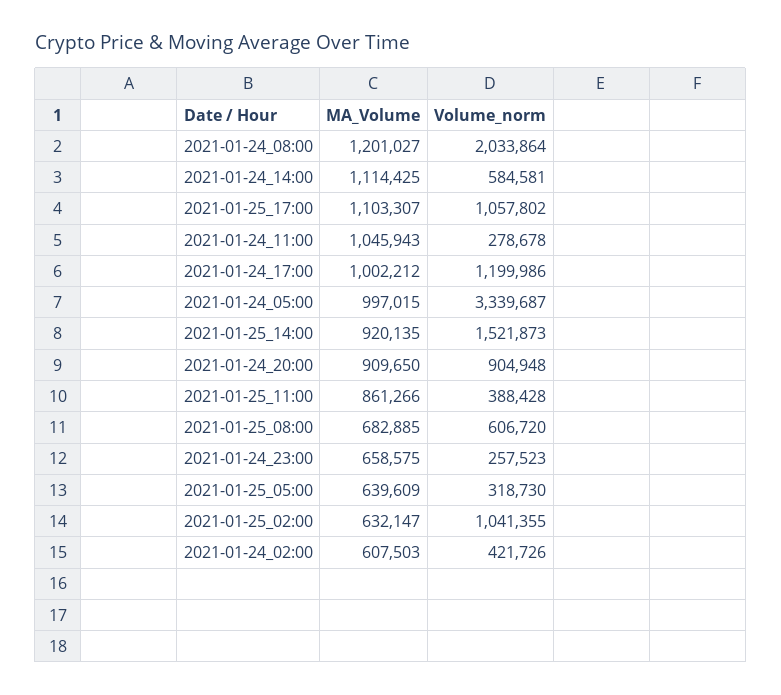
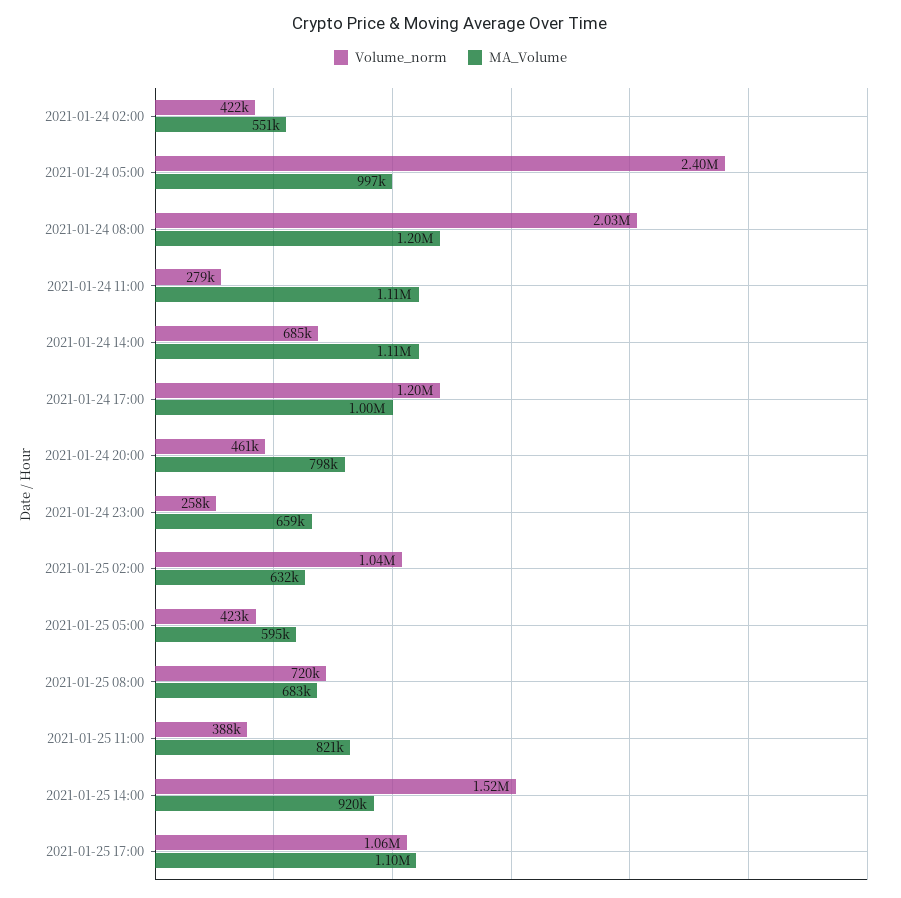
  {
    "MA_Volume": {
      "2021-01-24_08:00": 1201027,
      "2021-01-24_14:00": 1114425,
      "2021-01-25_17:00": 1103307,
-     "2021-01-24_11:00": 1045943,
+     "2021-01-24_11:00": 1110000,
      "2021-01-24_17:00": 1002212,
      "2021-01-24_05:00": 997015,
      "2021-01-25_14:00": 920135,
-     "2021-01-24_20:00": 909650,
+     "2021-01-24_20:00": 798000,
-     "2021-01-25_11:00": 861266,
+     "2021-01-25_11:00": 821000,
      "2021-01-25_08:00": 682885,
      "2021-01-24_23:00": 658575,
-     "2021-01-25_05:00": 639609,
+     "2021-01-25_05:00": 595000,
      "2021-01-25_02:00": 632147,
-     "2021-01-24_02:00": 607503
+     "2021-01-24_02:00": 551000
    },
    "Volume_norm": {
      "2021-01-24_08:00": 2033864,
-     "2021-01-24_14:00": 584581,
+     "2021-01-24_14:00": 685000,
      "2021-01-25_17:00": 1057802,
      "2021-01-24_11:00": 278678,
      "2021-01-24_17:00": 1199986,
-     "2021-01-24_05:00": 3339687,
+     "2021-01-24_05:00": 2400000,
      "2021-01-25_14:00": 1521873,
-     "2021-01-24_20:00": 904948,
+     "2021-01-24_20:00": 461000,
      "2021-01-25_11:00": 388428,
-     "2021-01-25_08:00": 606720,
+     "2021-01-25_08:00": 720000,
      "2021-01-24_23:00": 257523,
-     "2021-01-25_05:00": 318730,
+     "2021-01-25_05:00": 423000,
      "2021-01-25_02:00": 1041355,
      "2021-01-24_02:00": 421726
    }
  }

